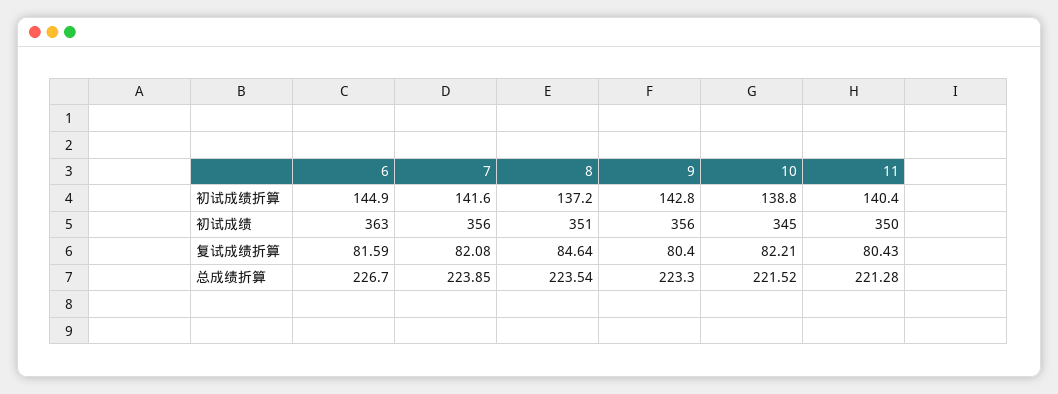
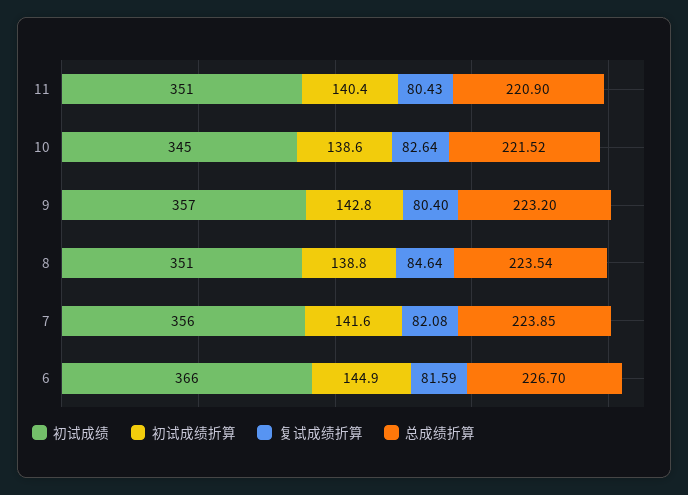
  {
    "初试成绩折算": {
      "6": 144.9,
      "7": 141.6,
-     "8": 137.2,
+     "8": 138.8,
      "9": 142.8,
-     "10": 138.8,
+     "10": 138.6,
      "11": 140.4
    },
    "初试成绩": {
-     "6": 363,
+     "6": 366,
      "7": 356,
      "8": 351,
-     "9": 356,
+     "9": 357,
      "10": 345,
-     "11": 350
+     "11": 351
    },
    "复试成绩折算": {
      "6": 81.59,
      "7": 82.08,
      "8": 84.64,
      "9": 80.4,
-     "10": 82.21,
+     "10": 82.64,
      "11": 80.43
    },
    "总成绩折算": {
      "6": 226.7,
      "7": 223.85,
      "8": 223.54,
-     "9": 223.3,
+     "9": 223.2,
      "10": 221.52,
-     "11": 221.28
+     "11": 220.9
    }
  }

